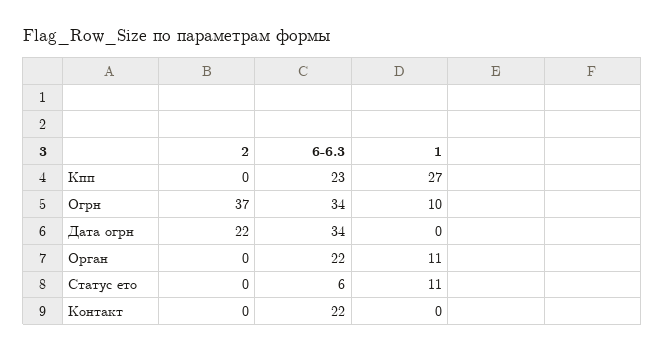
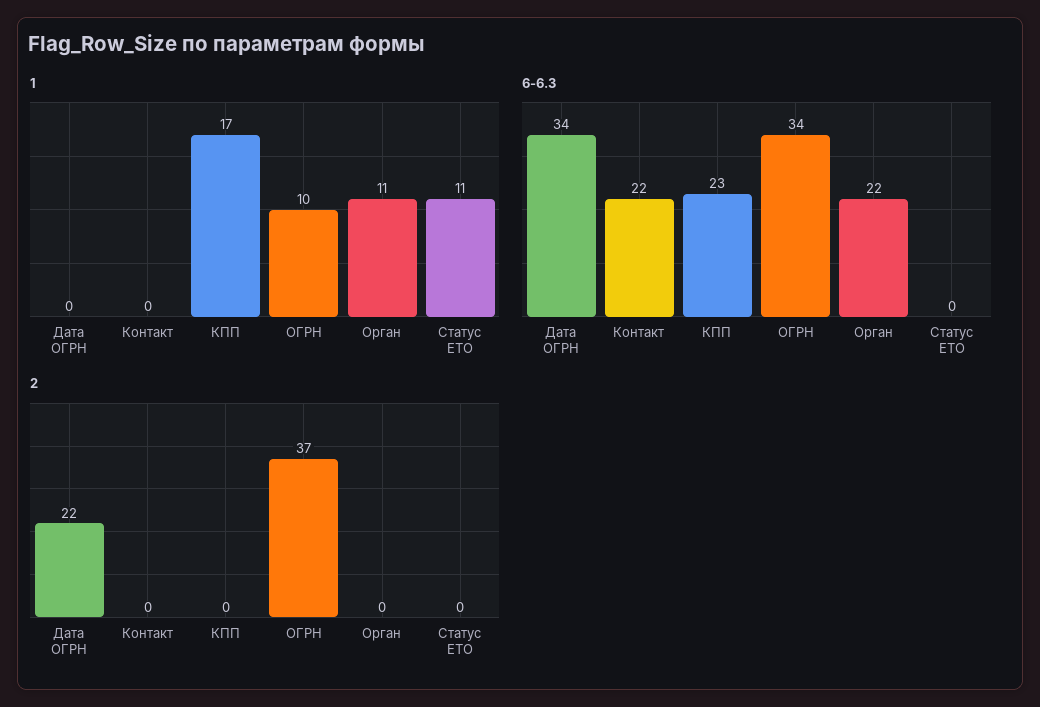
  {
    "2": {
      "Кпп": 0,
      "Огрн": 37,
      "Дата огрн": 22,
      "Орган": 0,
      "Статус ето": 0,
      "Контакт": 0
    },
    "6-6.3": {
      "Кпп": 23,
      "Огрн": 34,
      "Дата огрн": 34,
      "Орган": 22,
-     "Статус ето": 6,
+     "Статус ето": 0,
      "Контакт": 22
    },
    "1": {
-     "Кпп": 27,
+     "Кпп": 17,
      "Огрн": 10,
      "Дата огрн": 0,
      "Орган": 11,
      "Статус ето": 11,
      "Контакт": 0
    }
  }

